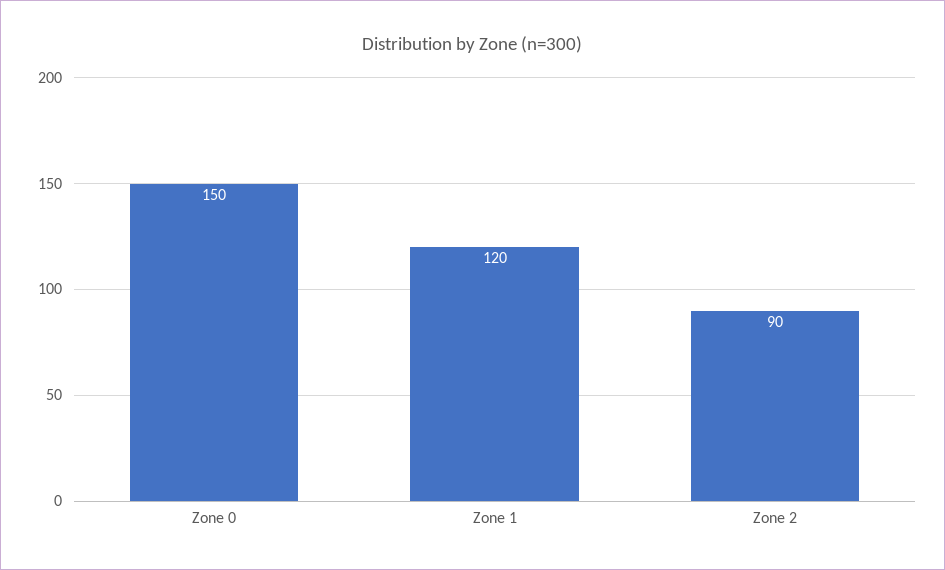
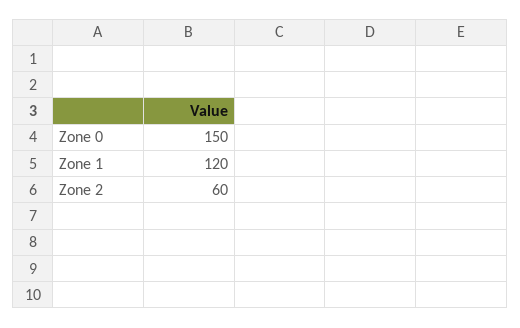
  {
    "Zone 0": 150,
    "Zone 1": 120,
-   "Zone 2": 90
+   "Zone 2": 60
  }

